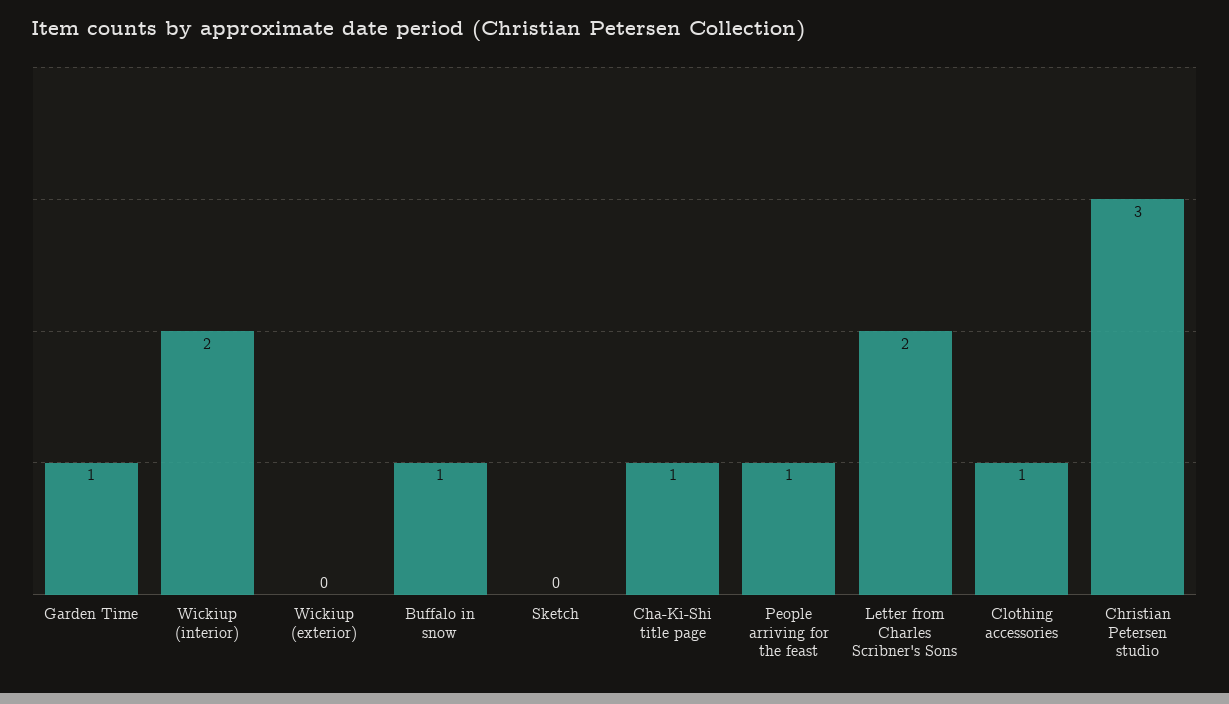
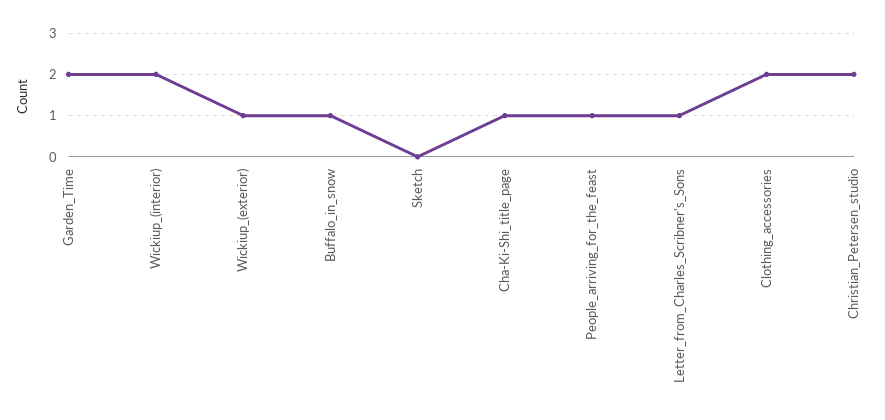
  {
-   "Garden Time": 1,
+   "Garden Time": 2,
    "Wickiup (interior)": 2,
-   "Wickiup (exterior)": 0,
+   "Wickiup (exterior)": 1,
    "Buffalo in snow": 1,
    "Sketch": 0,
    "Cha-Ki-Shi title page": 1,
    "People arriving for the feast": 1,
-   "Letter from Charles Scribner's Sons": 2,
+   "Letter from Charles Scribner's Sons": 1,
-   "Clothing accessories": 1,
+   "Clothing accessories": 2,
-   "Christian Petersen studio": 3
+   "Christian Petersen studio": 2
  }

